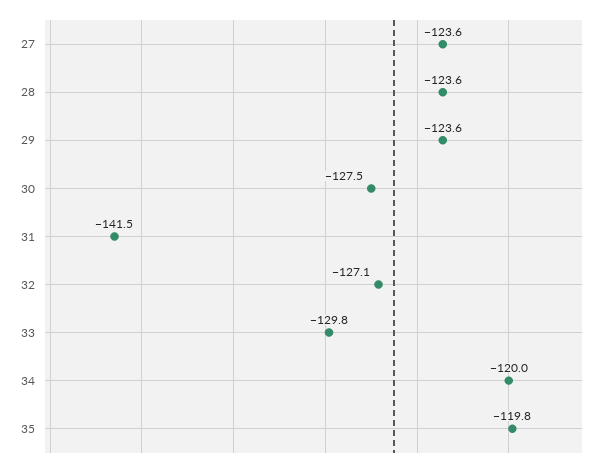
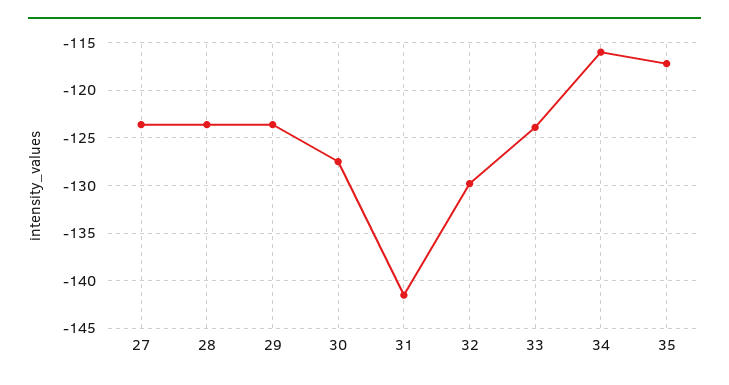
  {
    "27": -123.6,
    "28": -123.6,
    "29": -123.6,
    "30": -127.5,
    "31": -141.5,
-   "32": -127.1,
+   "32": -130,
-   "33": -129.8,
+   "33": -124,
-   "34": -120,
+   "34": -116,
-   "35": -119.8
+   "35": -117
  }

